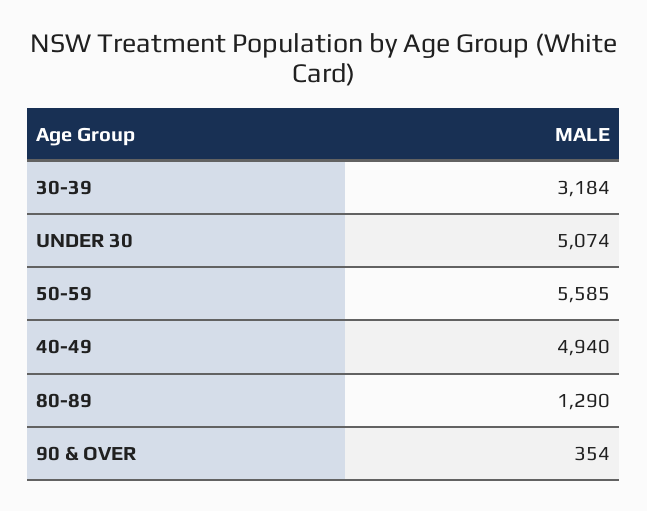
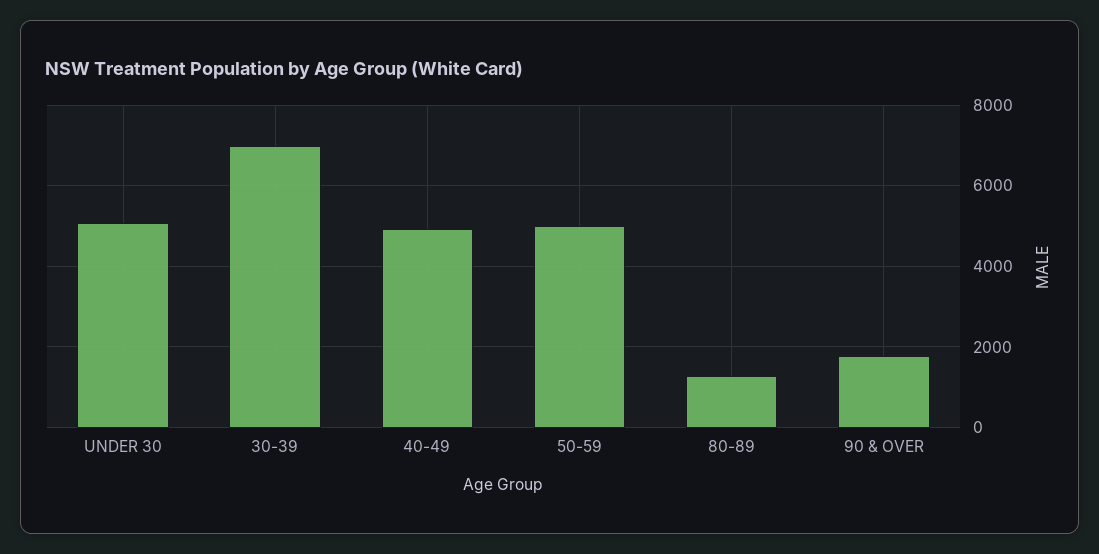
  {
-   "30-39": 3184,
+   "30-39": 7000,
    "UNDER 30": 5074,
-   "50-59": 5585,
+   "50-59": 5000,
    "40-49": 4940,
    "80-89": 1290,
-   "90 & OVER": 354
+   "90 & OVER": 1800
  }

